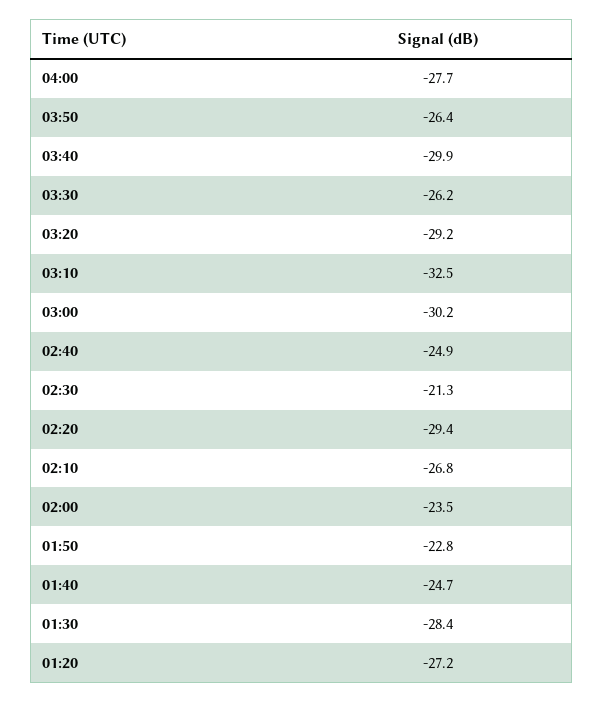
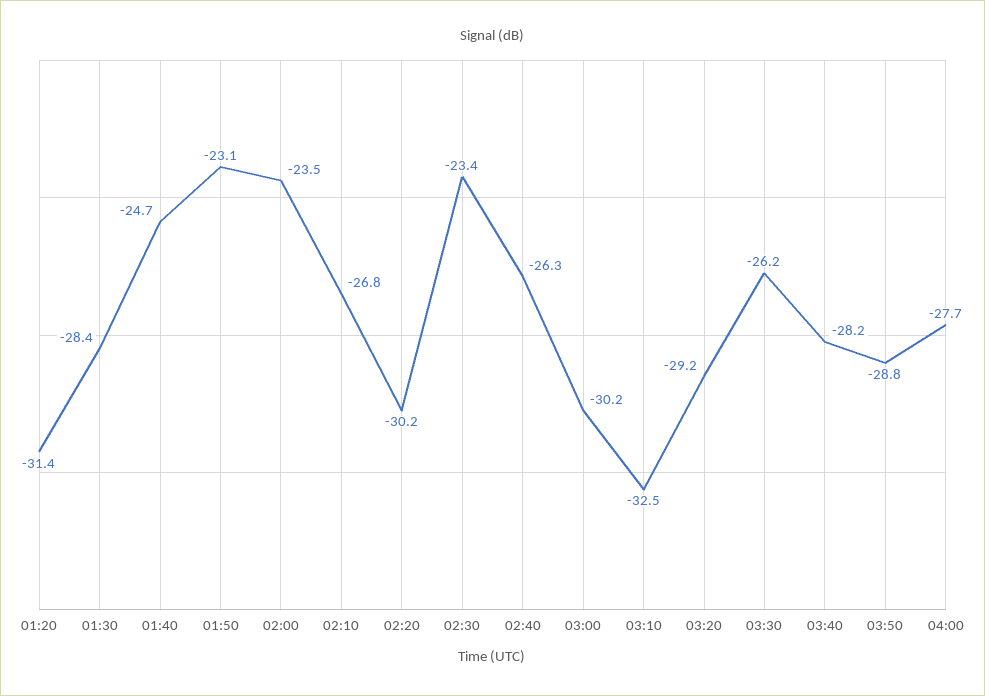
  {
    "04:00": -27.7,
-   "03:50": -26.4,
+   "03:50": -28.8,
-   "03:40": -29.9,
+   "03:40": -28.2,
    "03:30": -26.2,
    "03:20": -29.2,
    "03:10": -32.5,
    "03:00": -30.2,
-   "02:40": -24.9,
+   "02:40": -26.3,
-   "02:30": -21.3,
+   "02:30": -23.4,
-   "02:20": -29.4,
+   "02:20": -30.2,
    "02:10": -26.8,
    "02:00": -23.5,
-   "01:50": -22.8,
+   "01:50": -23.1,
    "01:40": -24.7,
    "01:30": -28.4,
-   "01:20": -27.2
+   "01:20": -31.4
  }

